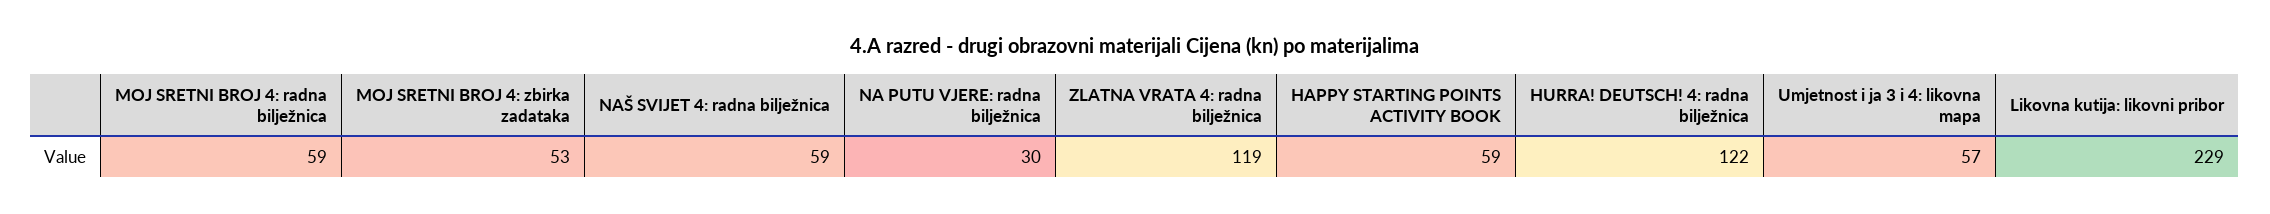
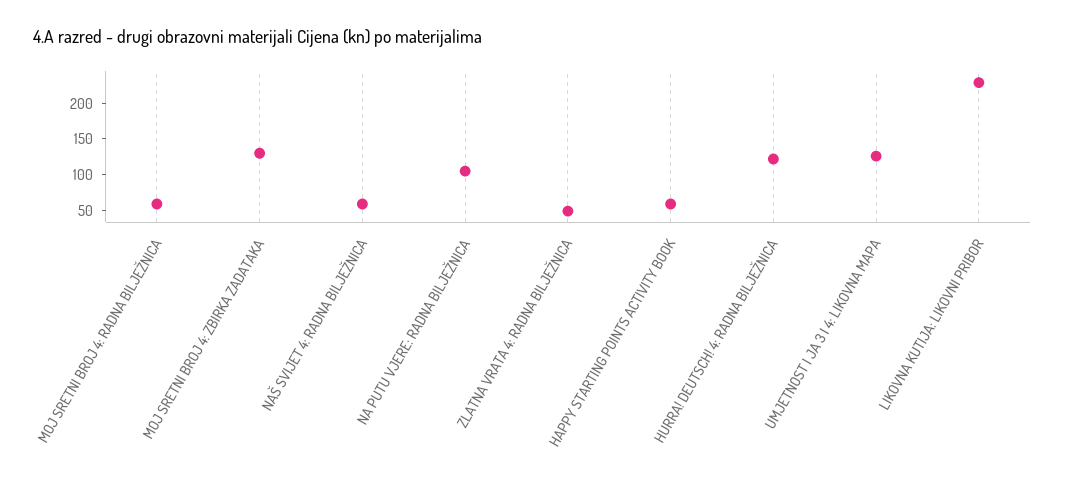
  {
    "MOJ SRETNI BROJ 4: radna bilježnica": 59,
-   "MOJ SRETNI BROJ 4: zbirka zadataka": 53,
+   "MOJ SRETNI BROJ 4: zbirka zadataka": 125,
    "NAŠ SVIJET 4: radna bilježnica": 59,
-   "NA PUTU VJERE: radna bilježnica": 30,
+   "NA PUTU VJERE: radna bilježnica": 100,
-   "ZLATNA VRATA 4: radna bilježnica": 119,
+   "ZLATNA VRATA 4: radna bilježnica": 50,
    "HAPPY STARTING POINTS ACTIVITY BOOK": 59,
    "HURRA! DEUTSCH! 4: radna bilježnica": 122,
-   "Umjetnost i ja 3 i 4: likovna mapa": 57,
+   "Umjetnost i ja 3 i 4: likovna mapa": 125,
    "Likovna kutija: likovni pribor": 229
  }

